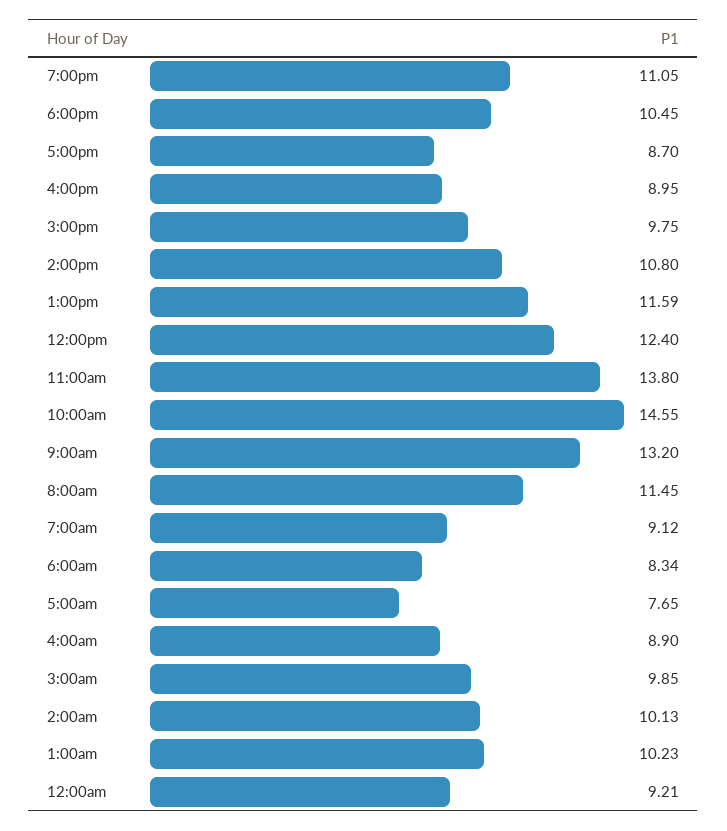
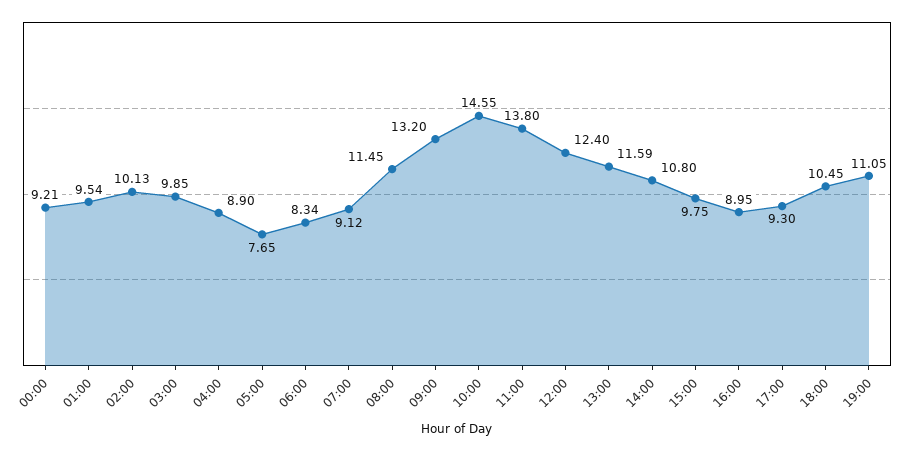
  {
    "7:00pm": 11.05,
    "6:00pm": 10.45,
-   "5:00pm": 8.7,
+   "5:00pm": 9.3,
    "4:00pm": 8.95,
    "3:00pm": 9.75,
    "2:00pm": 10.8,
    "1:00pm": 11.59,
    "12:00pm": 12.4,
    "11:00am": 13.8,
    "10:00am": 14.55,
    "9:00am": 13.2,
    "8:00am": 11.45,
    "7:00am": 9.12,
    "6:00am": 8.34,
    "5:00am": 7.65,
    "4:00am": 8.9,
    "3:00am": 9.85,
    "2:00am": 10.13,
-   "1:00am": 10.23,
+   "1:00am": 9.54,
    "12:00am": 9.21
  }

